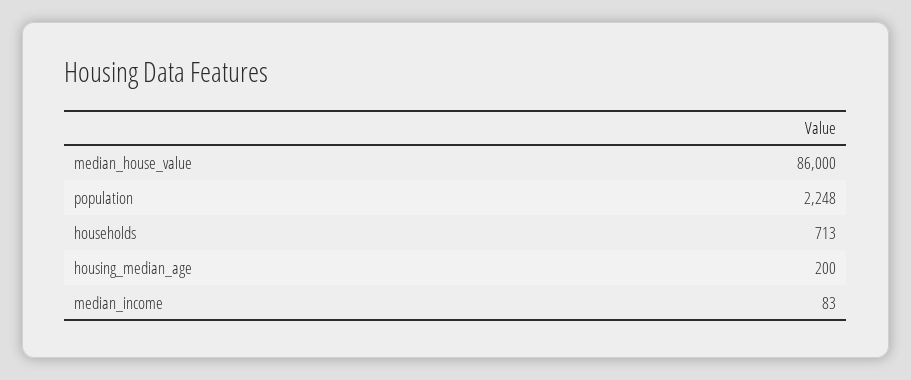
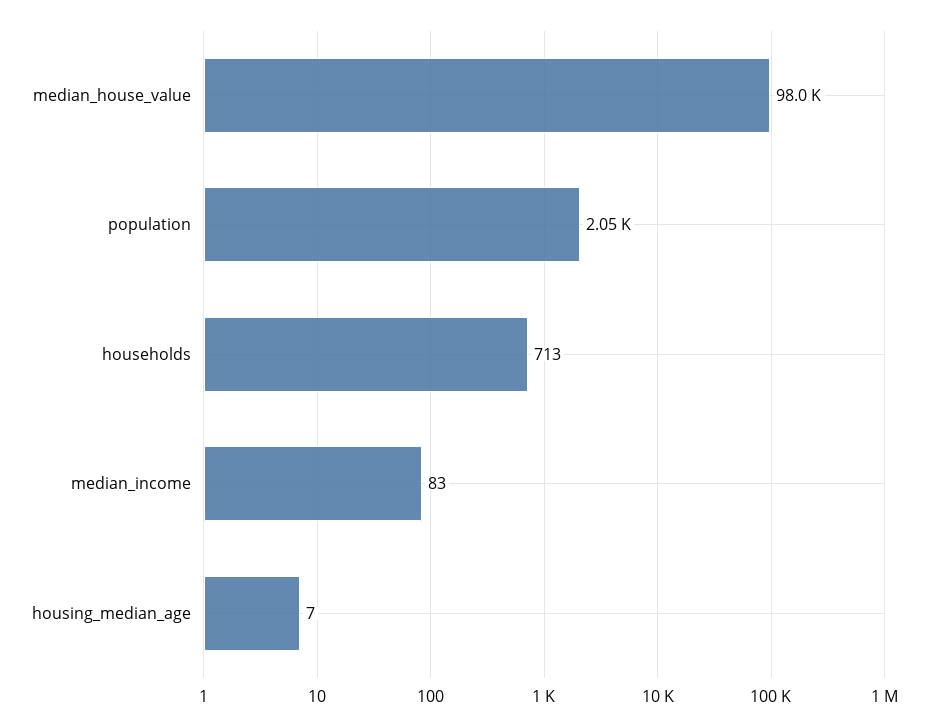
  {
-   "median_house_value": 86000,
+   "median_house_value": 98000,
-   "population": 2248,
+   "population": 2050,
    "households": 713,
-   "housing_median_age": 200,
+   "housing_median_age": 7,
    "median_income": 83
  }

